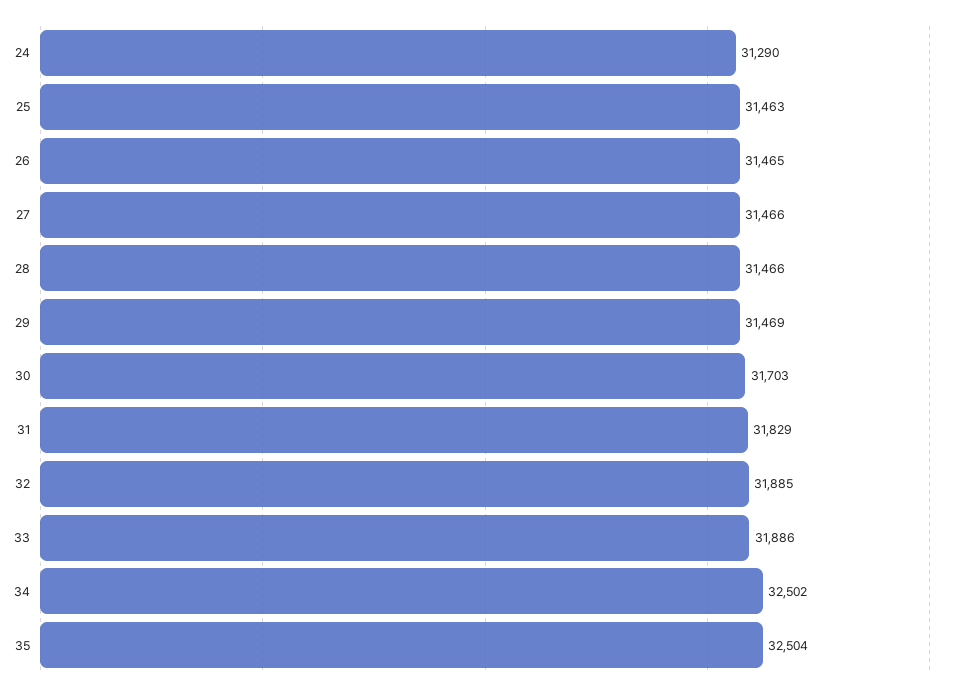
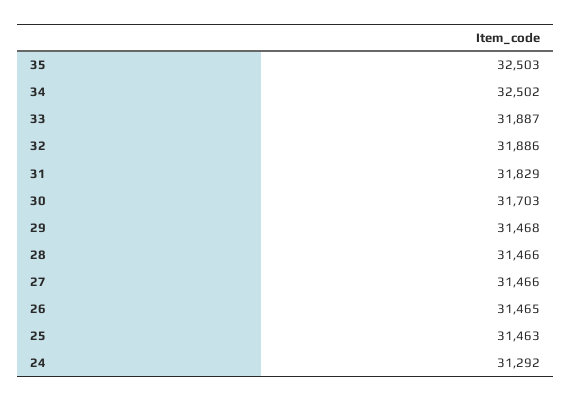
  {
-   "24": 31290,
+   "24": 31292,
    "25": 31463,
    "26": 31465,
    "27": 31466,
    "28": 31466,
-   "29": 31469,
+   "29": 31468,
    "30": 31703,
    "31": 31829,
-   "32": 31885,
+   "32": 31886,
-   "33": 31886,
+   "33": 31887,
    "34": 32502,
-   "35": 32504
+   "35": 32503
  }

